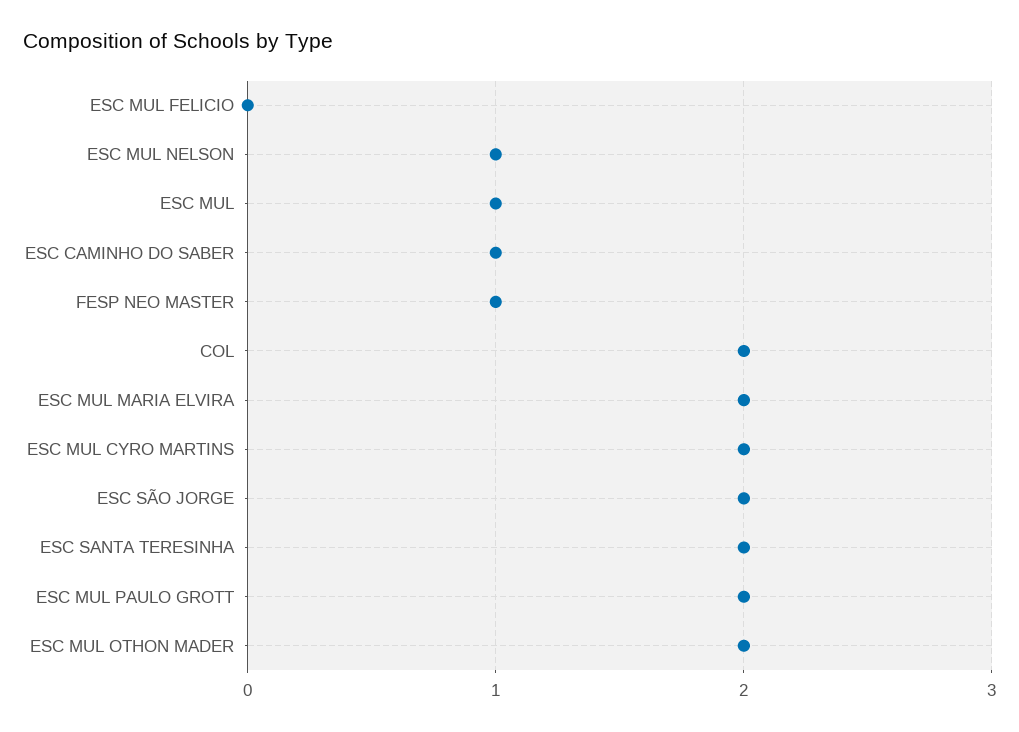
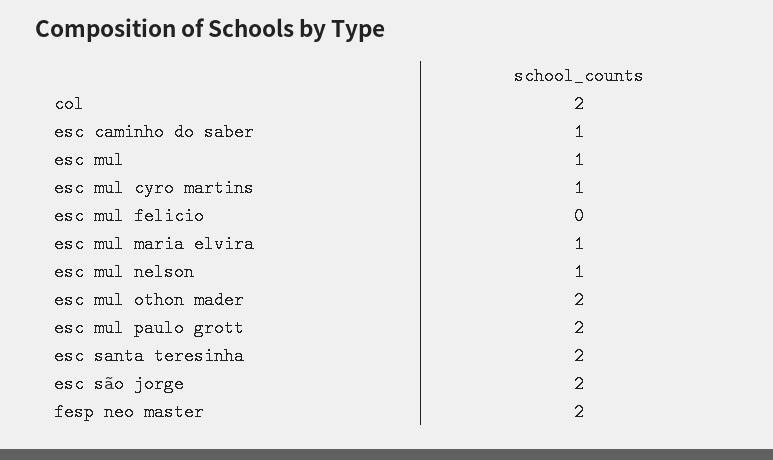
  {
    "ESC MUL FELICIO": 0,
    "ESC MUL NELSON": 1,
    "ESC MUL": 1,
    "ESC CAMINHO DO SABER": 1,
-   "FESP NEO MASTER": 1,
+   "FESP NEO MASTER": 2,
    "COL": 2,
-   "ESC MUL MARIA ELVIRA": 2,
+   "ESC MUL MARIA ELVIRA": 1,
-   "ESC MUL CYRO MARTINS": 2,
+   "ESC MUL CYRO MARTINS": 1,
    "ESC SÃO JORGE": 2,
    "ESC SANTA TERESINHA": 2,
    "ESC MUL PAULO GROTT": 2,
    "ESC MUL OTHON MADER": 2
  }

